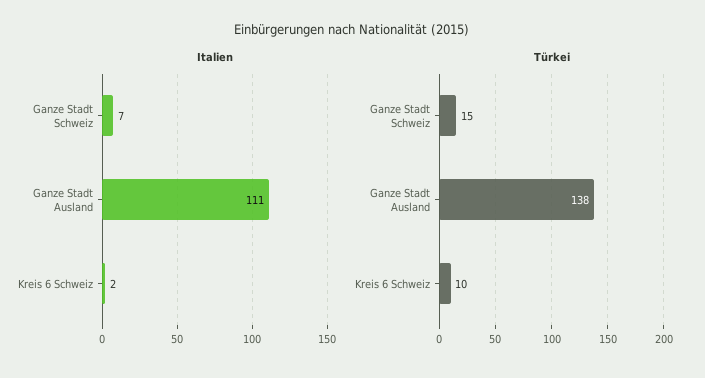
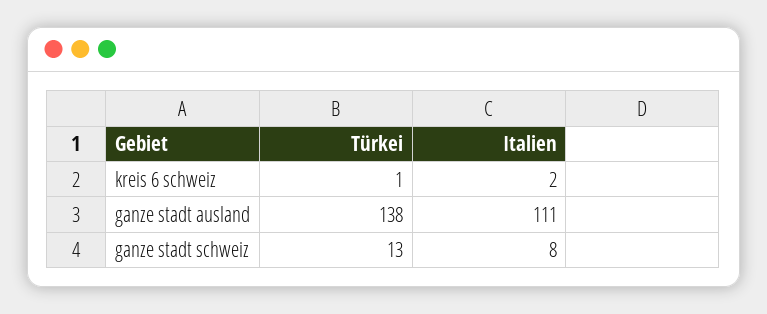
  {
    "Italien": {
-     "Ganze Stadt Schweiz": 7,
+     "Ganze Stadt Schweiz": 8,
      "Ganze Stadt Ausland": 111,
      "Kreis 6 Schweiz": 2
    },
    "Türkei": {
-     "Ganze Stadt Schweiz": 15,
+     "Ganze Stadt Schweiz": 13,
      "Ganze Stadt Ausland": 138,
-     "Kreis 6 Schweiz": 10
+     "Kreis 6 Schweiz": 1
    }
  }

